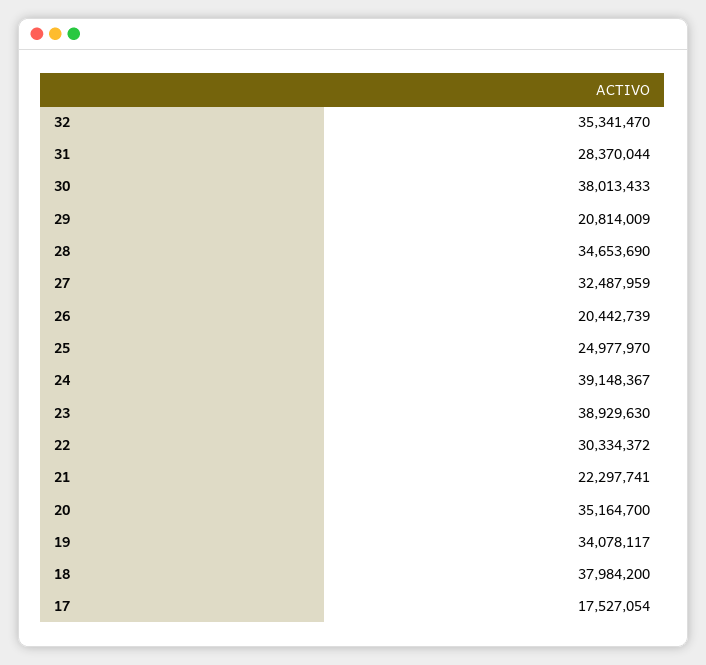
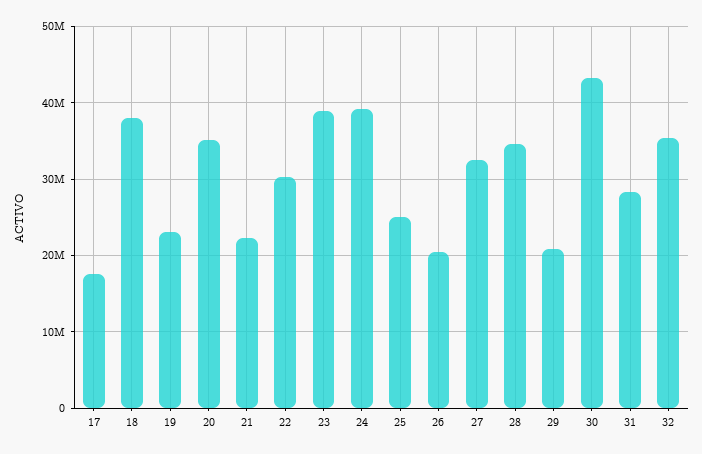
  {
    "32": 35341470,
    "31": 28370044,
-   "30": 38013433,
+   "30": 43000000,
    "29": 20814009,
    "28": 34653690,
    "27": 32487959,
    "26": 20442739,
    "25": 24977970,
    "24": 39148367,
    "23": 38929630,
    "22": 30334372,
    "21": 22297741,
    "20": 35164700,
-   "19": 34078117,
+   "19": 23000000,
    "18": 37984200,
    "17": 17527054
  }

